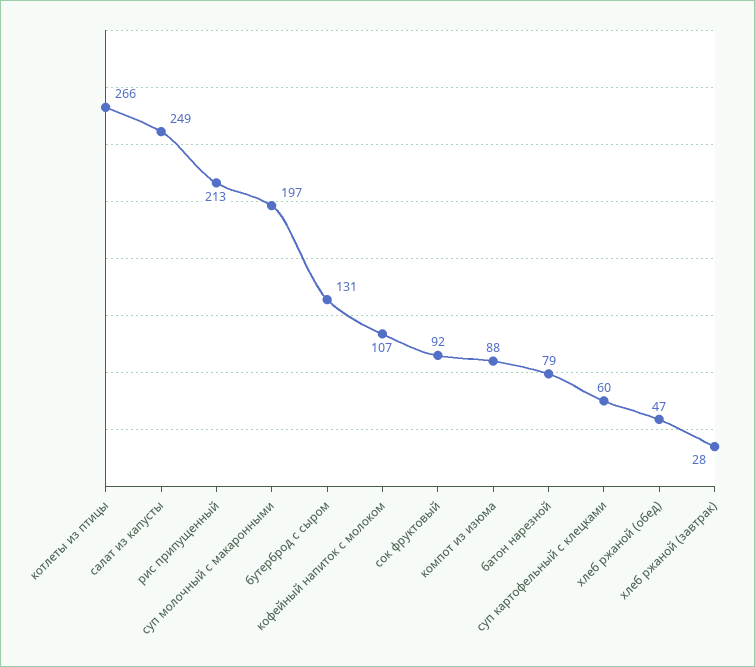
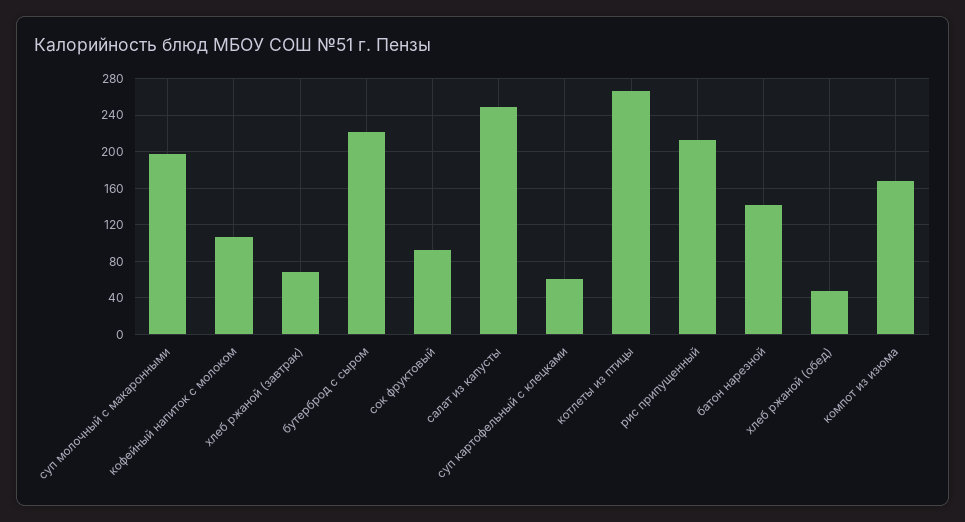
  {
    "котлеты из птицы": 266,
    "салат из капусты": 249,
    "рис припущенный": 213,
    "суп молочный с макаронными": 197,
-   "бутерброд с сыром": 131,
+   "бутерброд с сыром": 220,
    "кофейный напиток с молоком": 107,
    "сок фруктовый": 92,
-   "компот из изюма": 88,
+   "компот из изюма": 170,
-   "батон нарезной": 79,
+   "батон нарезной": 140,
    "суп картофельный с клецками": 60,
    "хлеб ржаной (обед)": 47,
-   "хлеб ржаной (завтрак)": 28
+   "хлеб ржаной (завтрак)": 70
  }

